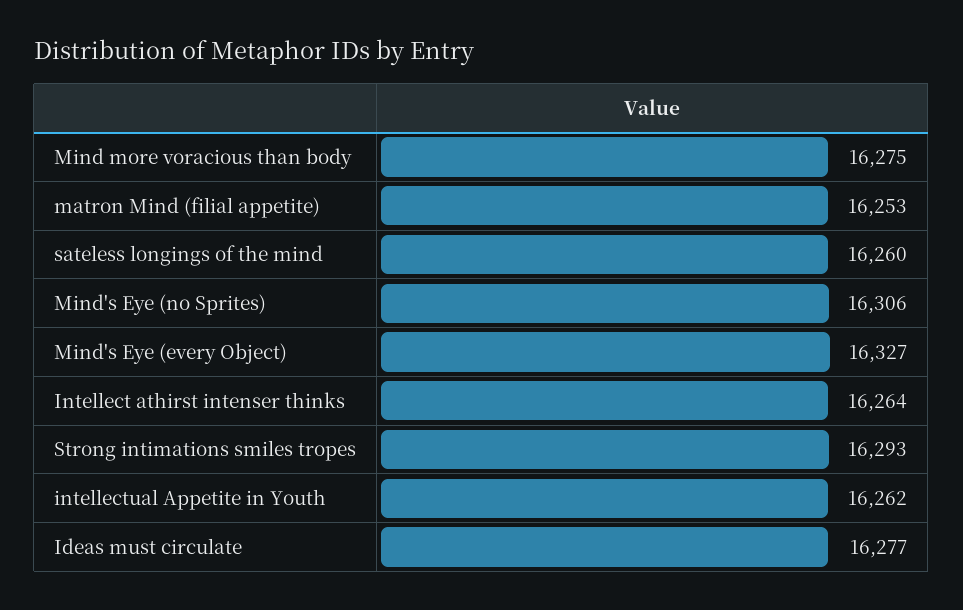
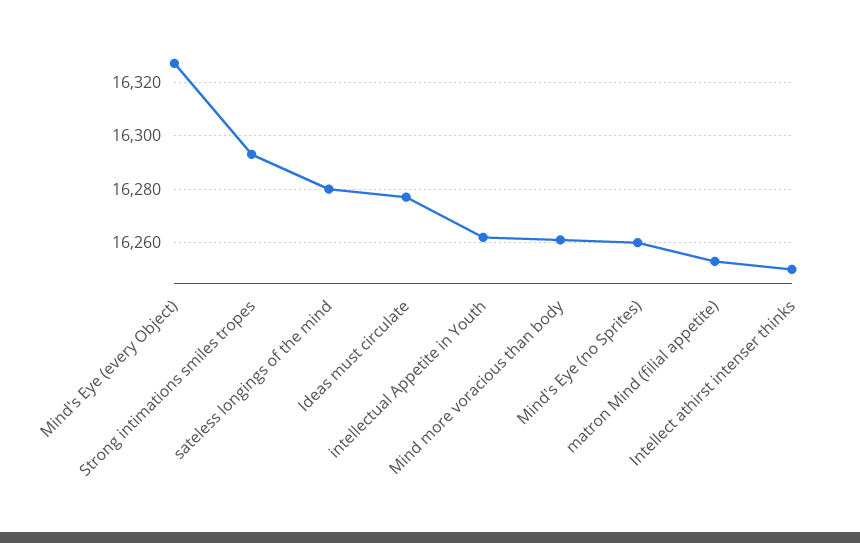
  {
-   "Mind more voracious than body": 16275,
+   "Mind more voracious than body": 16260,
    "matron Mind (filial appetite)": 16253,
-   "sateless longings of the mind": 16260,
+   "sateless longings of the mind": 16280,
-   "Mind's Eye (no Sprites)": 16306,
+   "Mind's Eye (no Sprites)": 16260,
    "Mind's Eye (every Object)": 16327,
-   "Intellect athirst intenser thinks": 16264,
+   "Intellect athirst intenser thinks": 16250,
    "Strong intimations smiles tropes": 16293,
    "intellectual Appetite in Youth": 16262,
    "Ideas must circulate": 16277
  }

